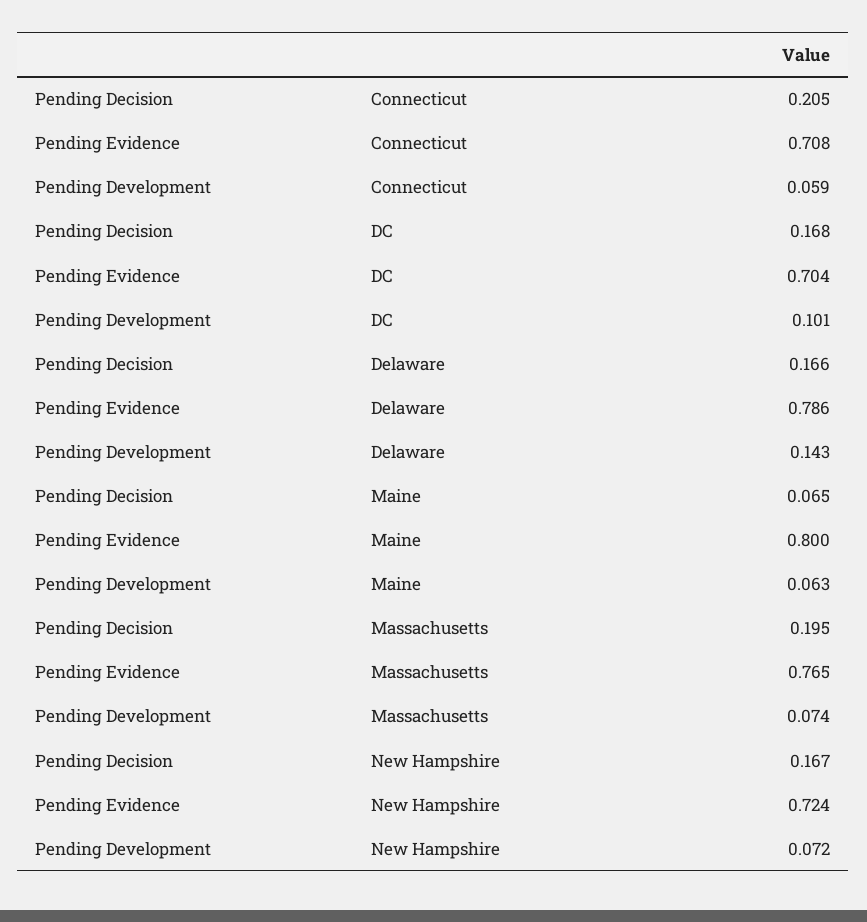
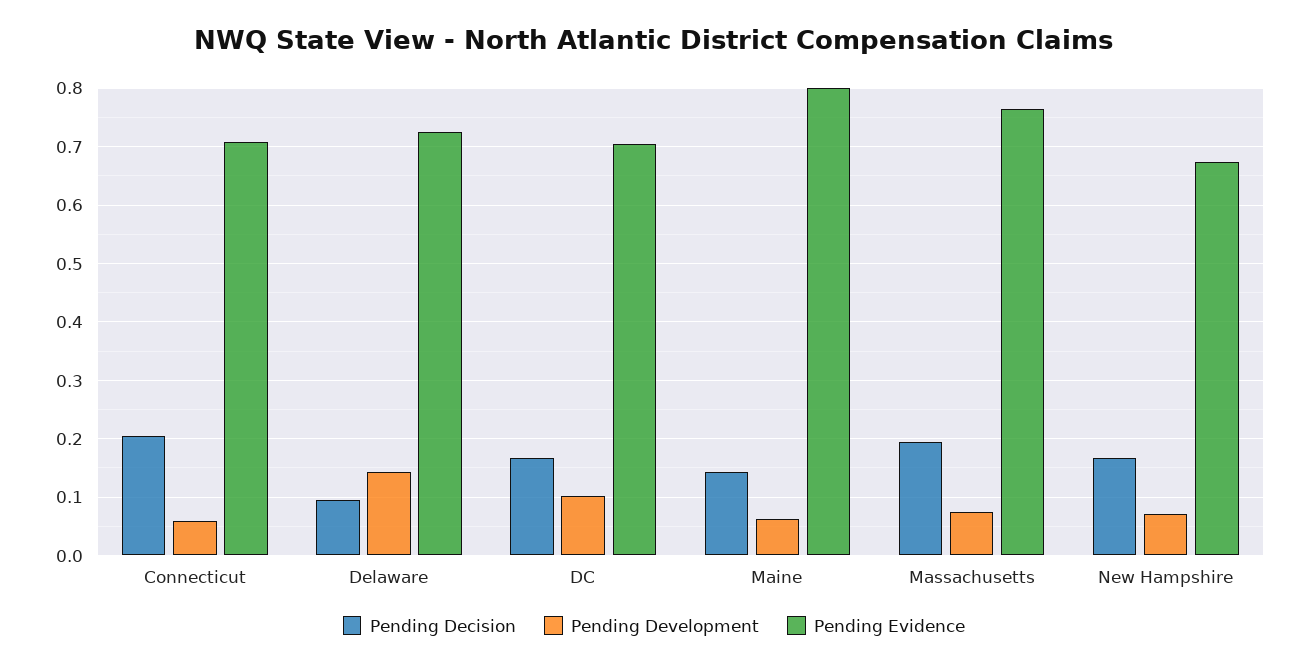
  {
    "Pending Decision": {
      "Connecticut": 0.205,
      "DC": 0.168,
-     "Delaware": 0.166,
+     "Delaware": 0.1,
-     "Maine": 0.065,
+     "Maine": 0.14,
      "Massachusetts": 0.195,
      "New Hampshire": 0.167
    },
    "Pending Evidence": {
      "Connecticut": 0.708,
      "DC": 0.704,
-     "Delaware": 0.786,
+     "Delaware": 0.72,
      "Maine": 0.8,
      "Massachusetts": 0.765,
-     "New Hampshire": 0.724
+     "New Hampshire": 0.68
    },
    "Pending Development": {
      "Connecticut": 0.059,
      "DC": 0.101,
      "Delaware": 0.143,
      "Maine": 0.063,
      "Massachusetts": 0.074,
      "New Hampshire": 0.072
    }
  }

